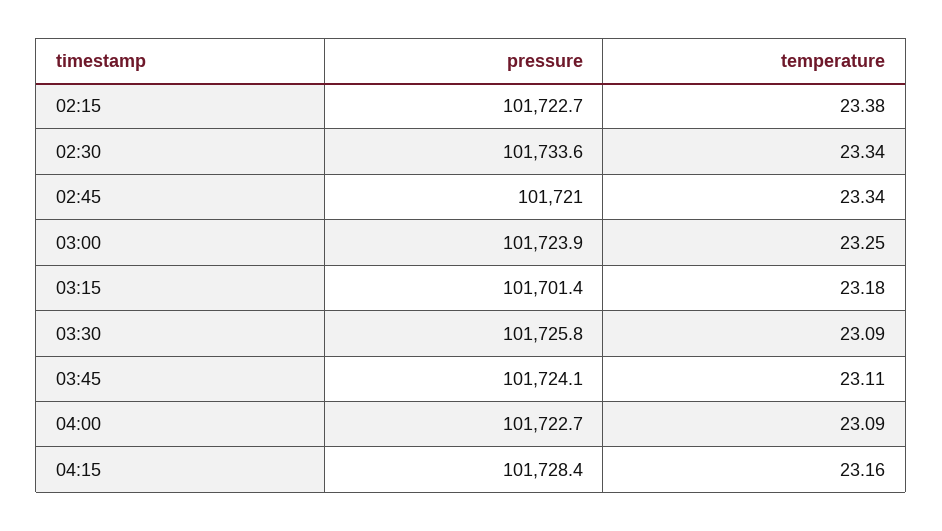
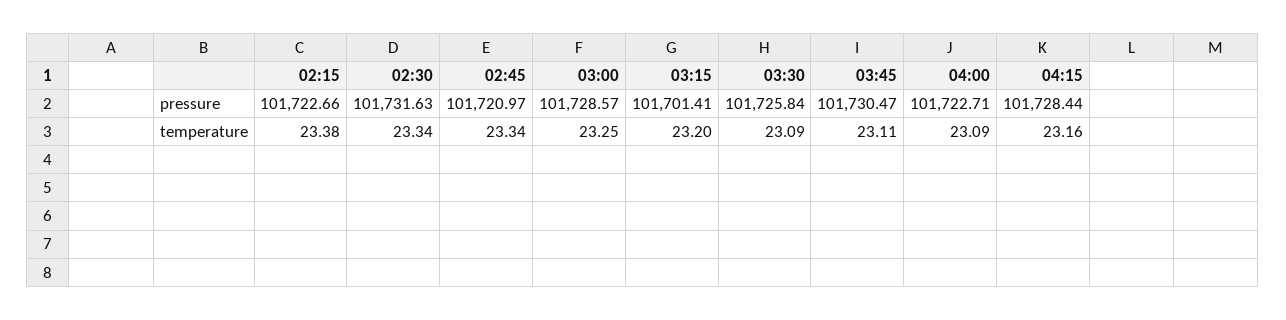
  {
    "pressure": {
      "02:15": 101722.66,
-     "02:30": 101733.6,
+     "02:30": 101731.63,
      "02:45": 101720.97,
-     "03:00": 101723.9,
+     "03:00": 101728.57,
      "03:15": 101701.41,
      "03:30": 101725.84,
-     "03:45": 101724.1,
+     "03:45": 101730.47,
      "04:00": 101722.71,
      "04:15": 101728.44
    },
    "temperature": {
      "02:15": 23.38,
      "02:30": 23.34,
      "02:45": 23.34,
      "03:00": 23.25,
-     "03:15": 23.18,
+     "03:15": 23.2,
      "03:30": 23.09,
      "03:45": 23.11,
      "04:00": 23.09,
      "04:15": 23.16
    }
  }

